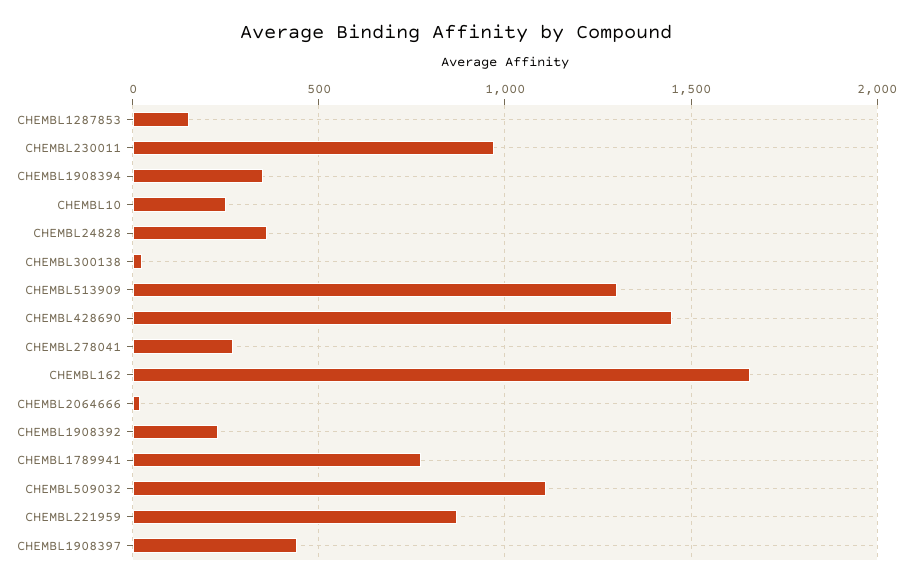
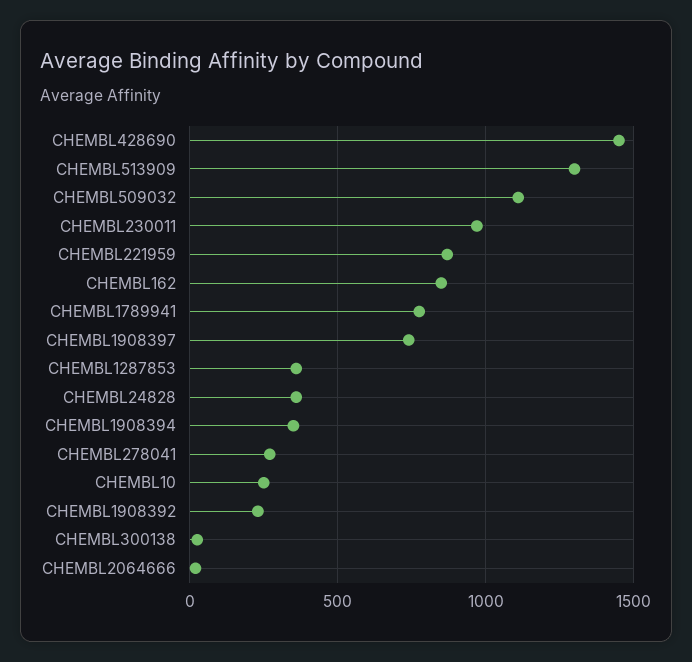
  {
-   "CHEMBL1287853": 150,
+   "CHEMBL1287853": 350,
    "CHEMBL230011": 950,
    "CHEMBL1908394": 350,
    "CHEMBL10": 250,
    "CHEMBL24828": 350,
    "CHEMBL300138": 50,
    "CHEMBL513909": 1300,
    "CHEMBL428690": 1450,
    "CHEMBL278041": 250,
-   "CHEMBL162": 1650,
+   "CHEMBL162": 850,
    "CHEMBL2064666": 0,
    "CHEMBL1908392": 250,
    "CHEMBL1789941": 800,
    "CHEMBL509032": 1100,
    "CHEMBL221959": 850,
-   "CHEMBL1908397": 450
+   "CHEMBL1908397": 750
  }

